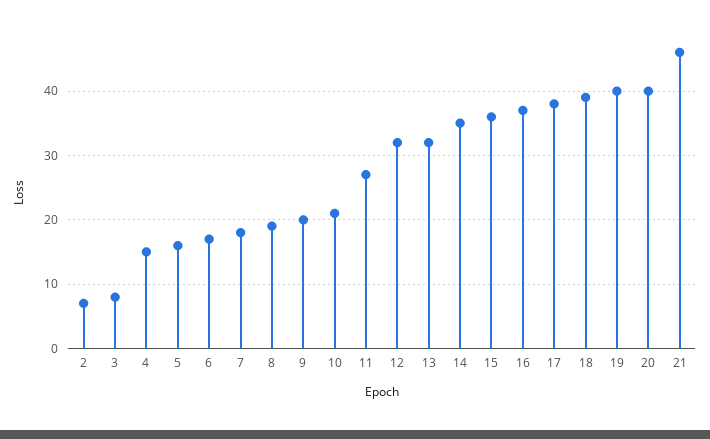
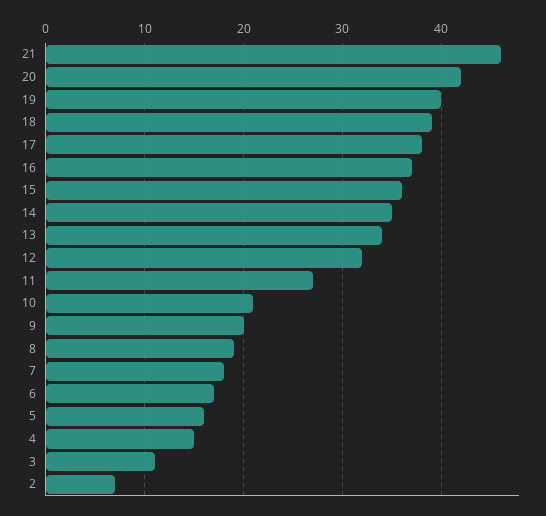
  {
    "2": 7,
-   "3": 8,
+   "3": 11,
    "4": 15,
    "5": 16,
    "6": 17,
    "7": 18,
    "8": 19,
    "9": 20,
    "10": 21,
    "11": 27,
    "12": 32,
-   "13": 32,
+   "13": 34,
    "14": 35,
    "15": 36,
    "16": 37,
    "17": 38,
    "18": 39,
    "19": 40,
-   "20": 40,
+   "20": 42,
    "21": 46
  }

